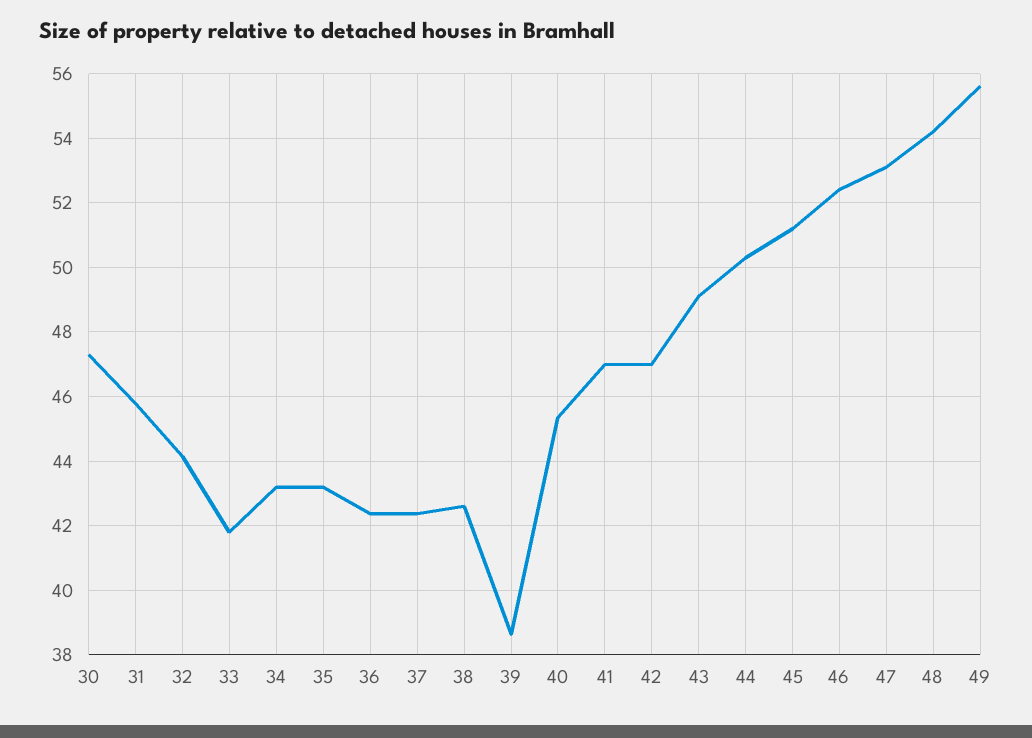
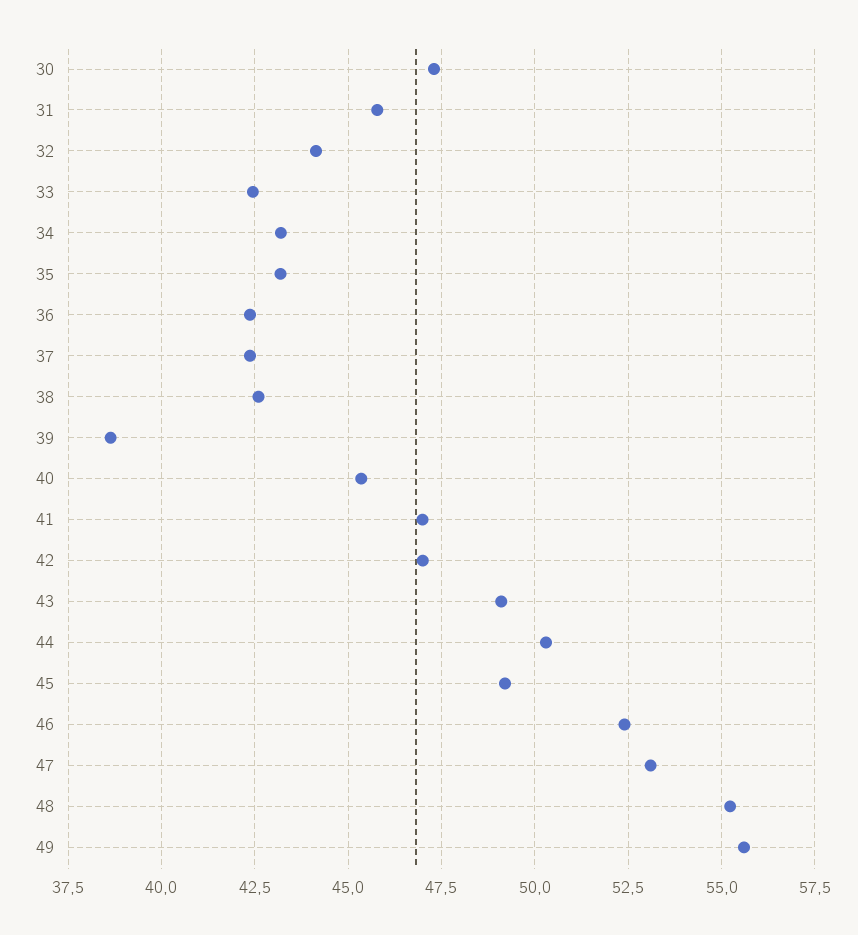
  {
    "30": 47.4,
    "31": 45.8,
    "32": 44.2,
-   "33": 41.8,
+   "33": 42.5,
    "34": 43.2,
    "35": 43.2,
    "36": 42.4,
    "37": 42.4,
    "38": 42.6,
    "39": 38.6,
    "40": 45.4,
    "41": 47,
    "42": 47,
    "43": 49.2,
    "44": 50.4,
-   "45": 51.2,
+   "45": 49.25,
    "46": 52.4,
    "47": 53.2,
-   "48": 54.2,
+   "48": 55.25,
    "49": 55.6
  }

